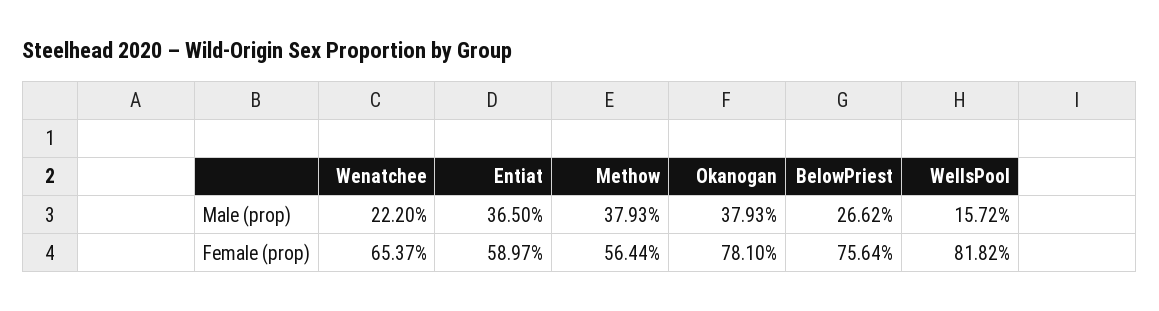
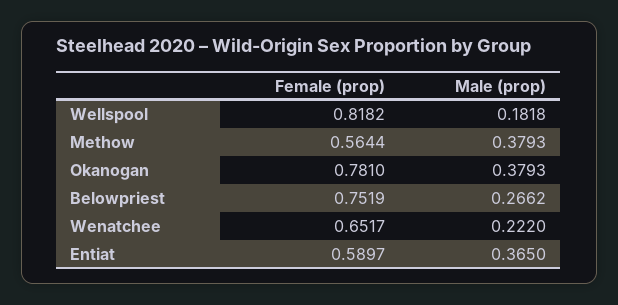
  {
    "Wenatchee": {
      "Male (prop)": 0.222,
-     "Female (prop)": 0.6537
+     "Female (prop)": 0.6517
    },
    "Entiat": {
      "Male (prop)": 0.365,
      "Female (prop)": 0.5897
    },
    "Methow": {
      "Male (prop)": 0.3793,
      "Female (prop)": 0.5644
    },
    "Okanogan": {
      "Male (prop)": 0.3793,
      "Female (prop)": 0.781
    },
    "BelowPriest": {
      "Male (prop)": 0.2662,
-     "Female (prop)": 0.7564
+     "Female (prop)": 0.7519
    },
    "WellsPool": {
-     "Male (prop)": 0.1572,
+     "Male (prop)": 0.1818,
      "Female (prop)": 0.8182
    }
  }

